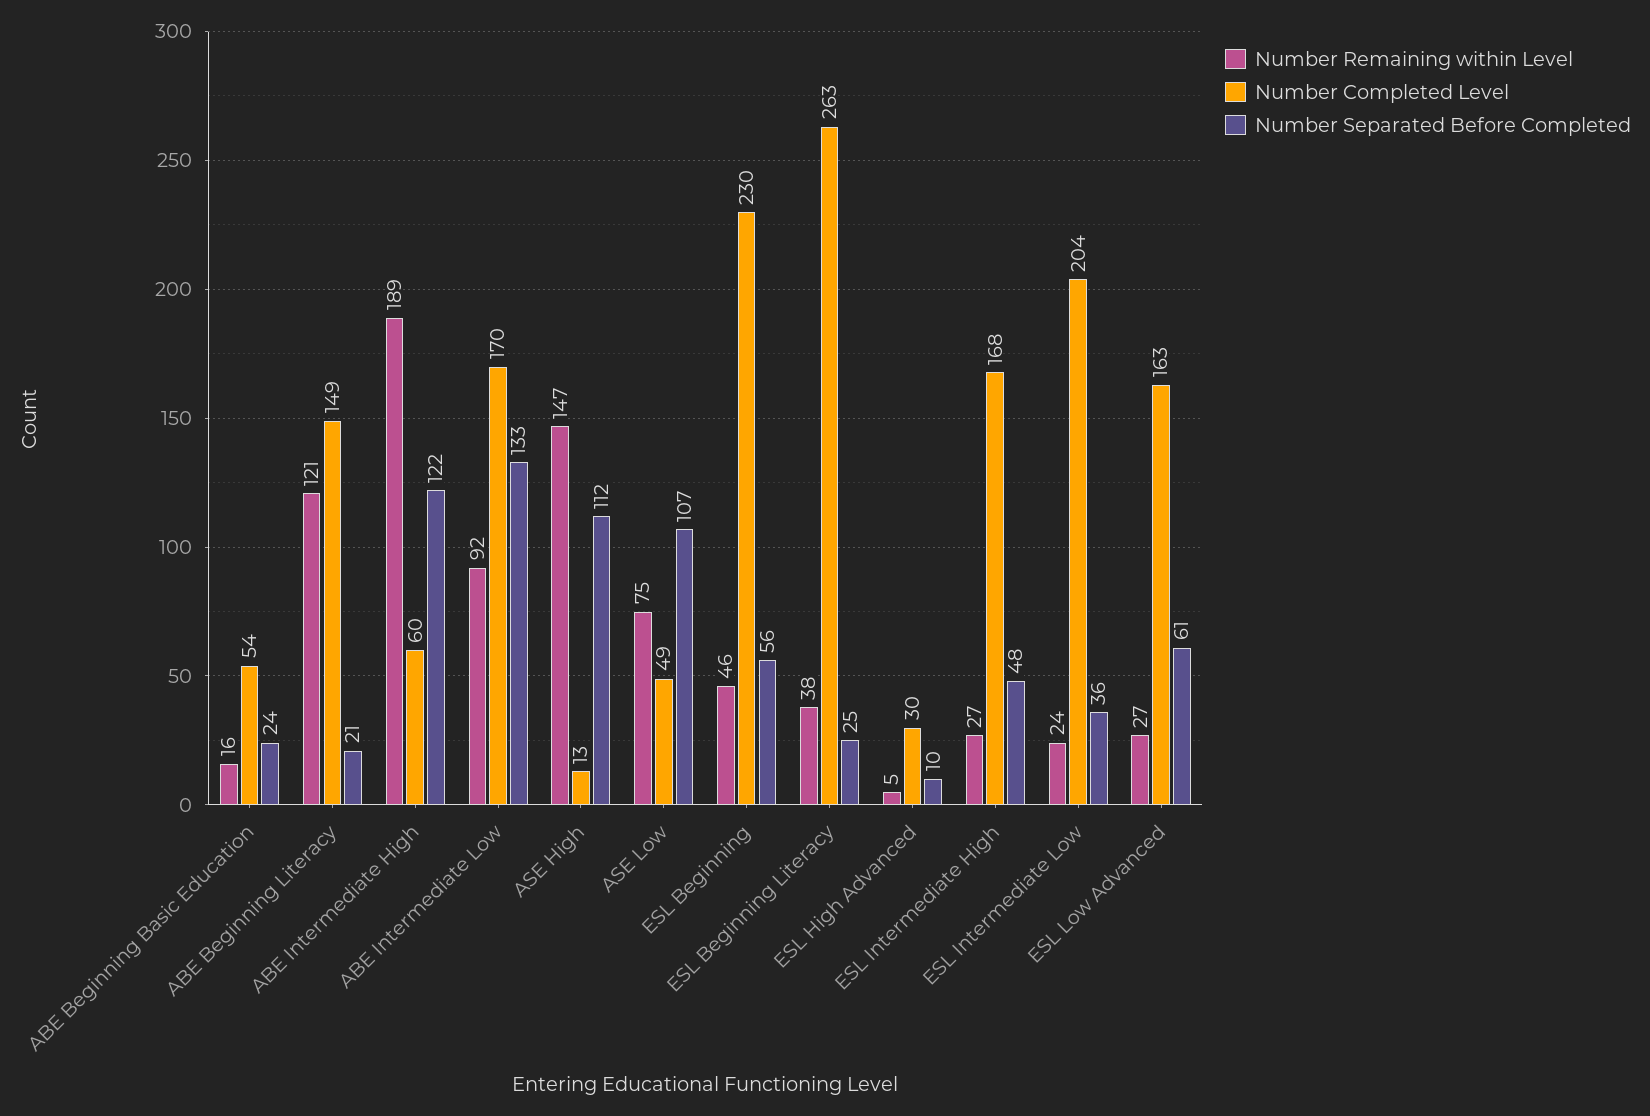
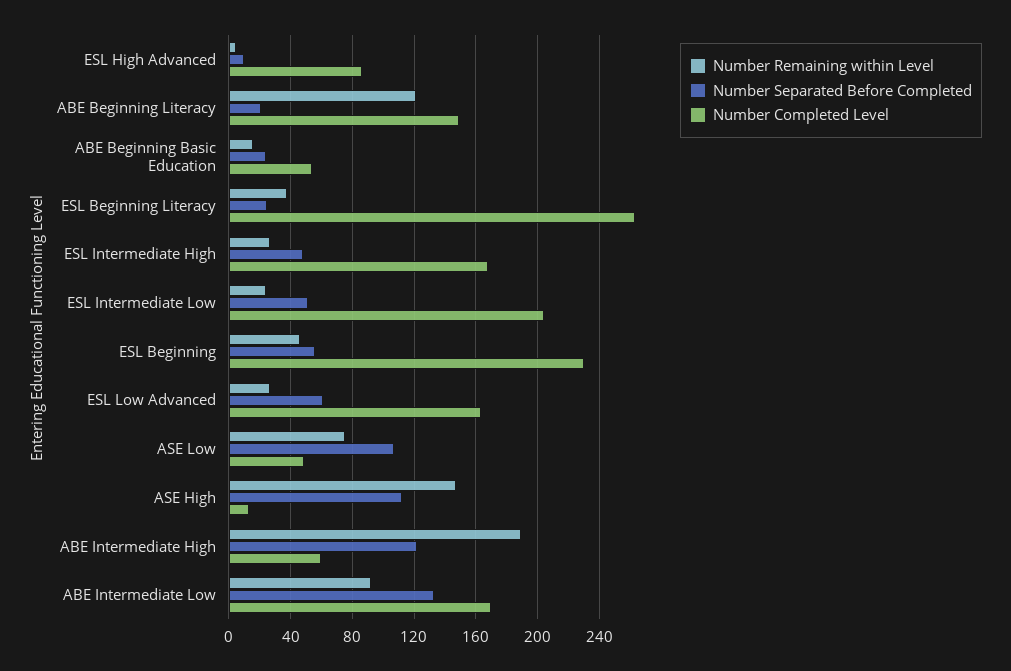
  {
    "Number Remaining within Level": {
      "ABE Beginning Basic Education": 16,
      "ABE Beginning Literacy": 121,
      "ABE Intermediate High": 189,
      "ABE Intermediate Low": 92,
      "ASE High": 147,
      "ASE Low": 75,
      "ESL Beginning": 46,
      "ESL Beginning Literacy": 38,
      "ESL High Advanced": 5,
      "ESL Intermediate High": 27,
      "ESL Intermediate Low": 24,
      "ESL Low Advanced": 27
    },
    "Number Completed Level": {
      "ABE Beginning Basic Education": 54,
      "ABE Beginning Literacy": 149,
      "ABE Intermediate High": 60,
      "ABE Intermediate Low": 170,
      "ASE High": 13,
      "ASE Low": 49,
      "ESL Beginning": 230,
      "ESL Beginning Literacy": 263,
-     "ESL High Advanced": 30,
+     "ESL High Advanced": 85,
      "ESL Intermediate High": 168,
      "ESL Intermediate Low": 204,
      "ESL Low Advanced": 163
    },
    "Number Separated Before Completed": {
      "ABE Beginning Basic Education": 24,
      "ABE Beginning Literacy": 21,
      "ABE Intermediate High": 122,
      "ABE Intermediate Low": 133,
      "ASE High": 112,
      "ASE Low": 107,
      "ESL Beginning": 56,
      "ESL Beginning Literacy": 25,
      "ESL High Advanced": 10,
      "ESL Intermediate High": 48,
-     "ESL Intermediate Low": 36,
+     "ESL Intermediate Low": 50,
      "ESL Low Advanced": 61
    }
  }

